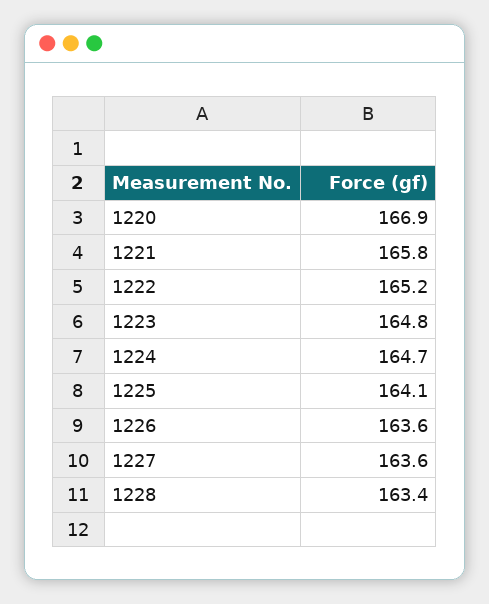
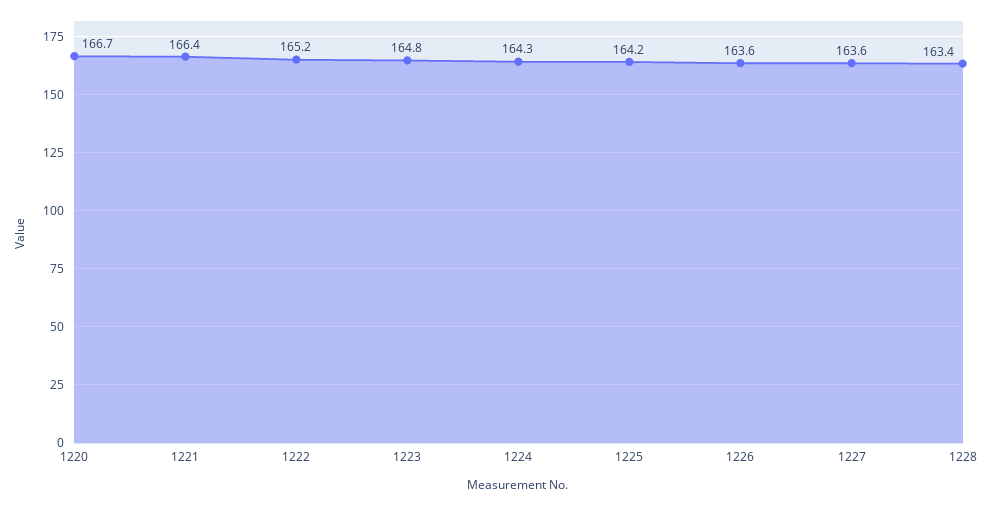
  {
-   "1220": 166.9,
+   "1220": 166.7,
-   "1221": 165.8,
+   "1221": 166.4,
    "1222": 165.2,
    "1223": 164.8,
-   "1224": 164.7,
+   "1224": 164.3,
-   "1225": 164.1,
+   "1225": 164.2,
    "1226": 163.6,
    "1227": 163.6,
    "1228": 163.4
  }

